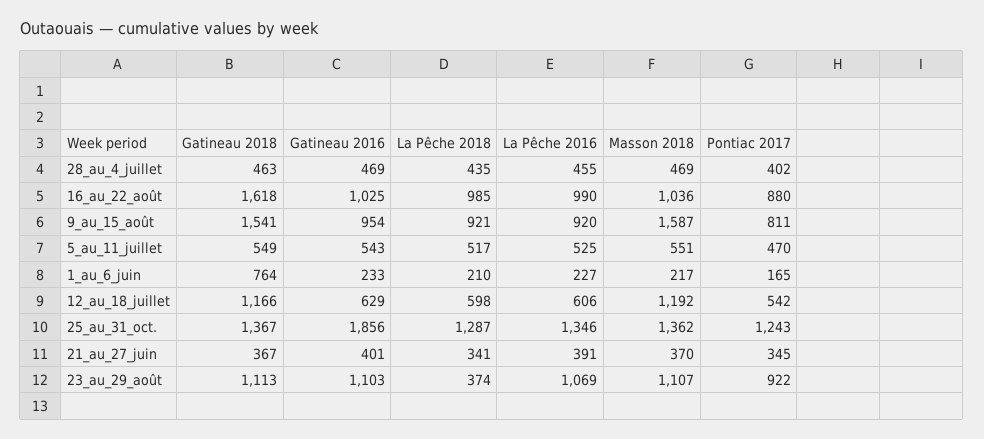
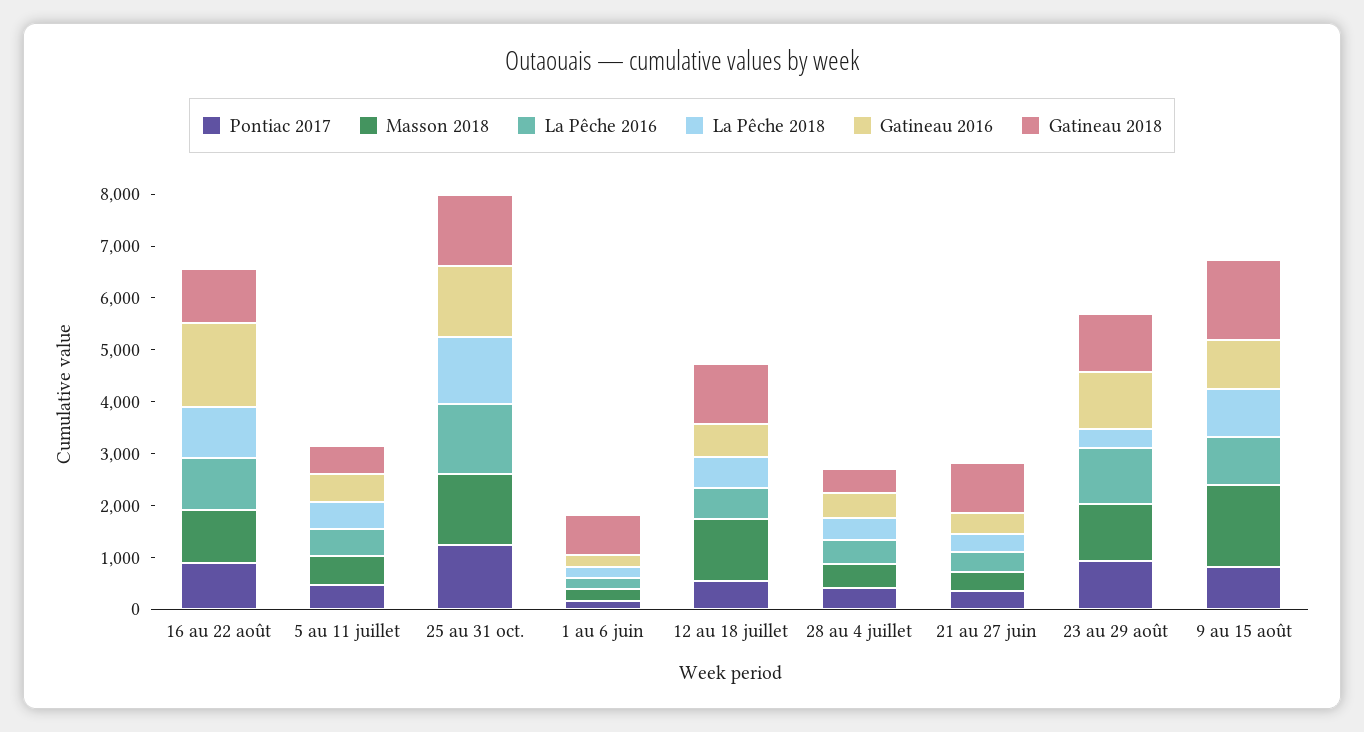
  {
    "Gatineau 2018": {
      "28_au_4_juillet": 463,
-     "16_au_22_août": 1618,
+     "16_au_22_août": 1000,
      "9_au_15_août": 1541,
      "5_au_11_juillet": 549,
      "1_au_6_juin": 764,
      "12_au_18_juillet": 1166,
      "25_au_31_oct.": 1367,
-     "21_au_27_juin": 367,
+     "21_au_27_juin": 1000,
      "23_au_29_août": 1113
    },
    "Gatineau 2016": {
      "28_au_4_juillet": 469,
-     "16_au_22_août": 1025,
+     "16_au_22_août": 1600,
      "9_au_15_août": 954,
      "5_au_11_juillet": 543,
      "1_au_6_juin": 233,
      "12_au_18_juillet": 629,
-     "25_au_31_oct.": 1856,
+     "25_au_31_oct.": 1400,
      "21_au_27_juin": 401,
      "23_au_29_août": 1103
    },
    "La Pêche 2018": {
      "28_au_4_juillet": 435,
      "16_au_22_août": 985,
      "9_au_15_août": 921,
      "5_au_11_juillet": 517,
      "1_au_6_juin": 210,
      "12_au_18_juillet": 598,
      "25_au_31_oct.": 1287,
      "21_au_27_juin": 341,
      "23_au_29_août": 374
    },
    "La Pêche 2016": {
      "28_au_4_juillet": 455,
      "16_au_22_août": 990,
      "9_au_15_août": 920,
      "5_au_11_juillet": 525,
      "1_au_6_juin": 227,
      "12_au_18_juillet": 606,
      "25_au_31_oct.": 1346,
      "21_au_27_juin": 391,
      "23_au_29_août": 1069
    },
    "Masson 2018": {
      "28_au_4_juillet": 469,
      "16_au_22_août": 1036,
      "9_au_15_août": 1587,
      "5_au_11_juillet": 551,
      "1_au_6_juin": 217,
      "12_au_18_juillet": 1192,
      "25_au_31_oct.": 1362,
      "21_au_27_juin": 370,
      "23_au_29_août": 1107
    },
    "Pontiac 2017": {
      "28_au_4_juillet": 402,
      "16_au_22_août": 880,
      "9_au_15_août": 811,
      "5_au_11_juillet": 470,
      "1_au_6_juin": 165,
      "12_au_18_juillet": 542,
      "25_au_31_oct.": 1243,
      "21_au_27_juin": 345,
      "23_au_29_août": 922
    }
  }

